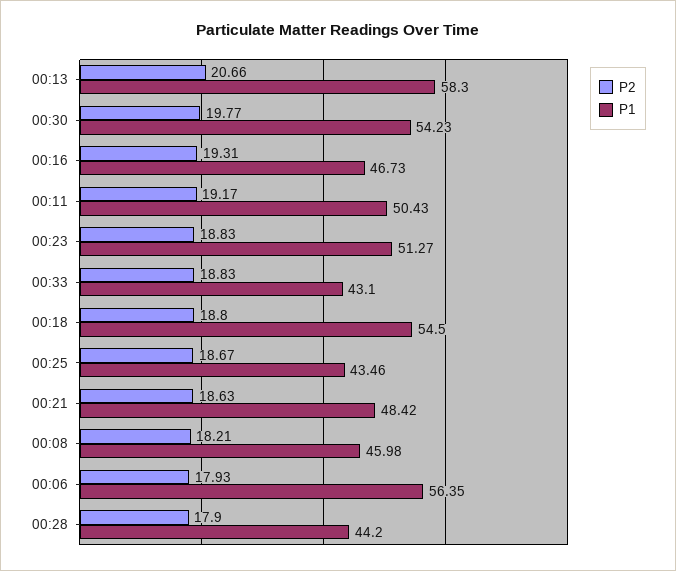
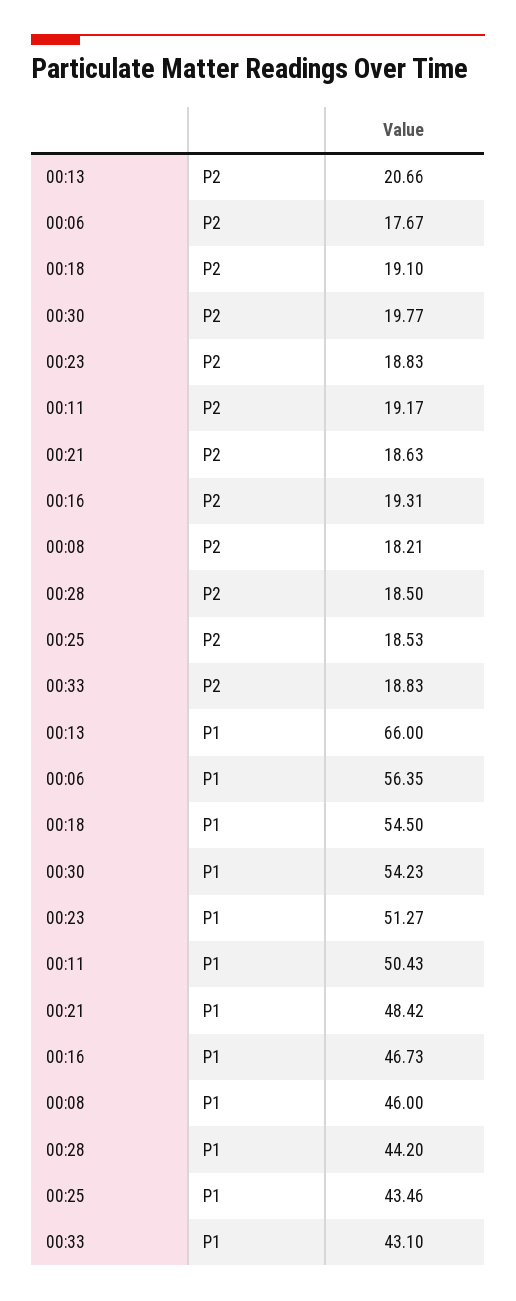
  {
    "P2": {
      "00:13": 20.66,
      "00:30": 19.77,
      "00:16": 19.31,
      "00:11": 19.17,
      "00:23": 18.83,
      "00:33": 18.83,
-     "00:18": 18.8,
+     "00:18": 19.1,
-     "00:25": 18.67,
+     "00:25": 18.53,
      "00:21": 18.63,
      "00:08": 18.21,
-     "00:06": 17.93,
+     "00:06": 17.67,
-     "00:28": 17.9
+     "00:28": 18.5
    },
    "P1": {
-     "00:13": 58.3,
+     "00:13": 66,
      "00:30": 54.23,
      "00:16": 46.73,
      "00:11": 50.43,
      "00:23": 51.27,
      "00:33": 43.1,
      "00:18": 54.5,
      "00:25": 43.46,
      "00:21": 48.42,
-     "00:08": 45.98,
+     "00:08": 46,
      "00:06": 56.35,
      "00:28": 44.2
    }
  }

